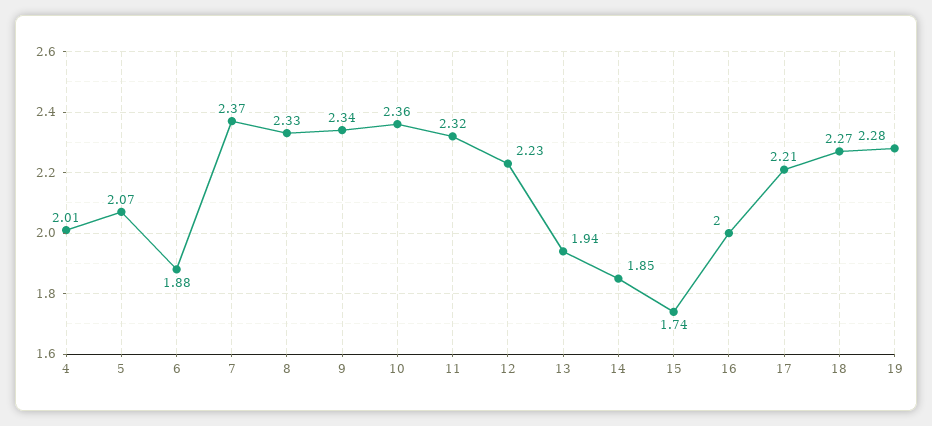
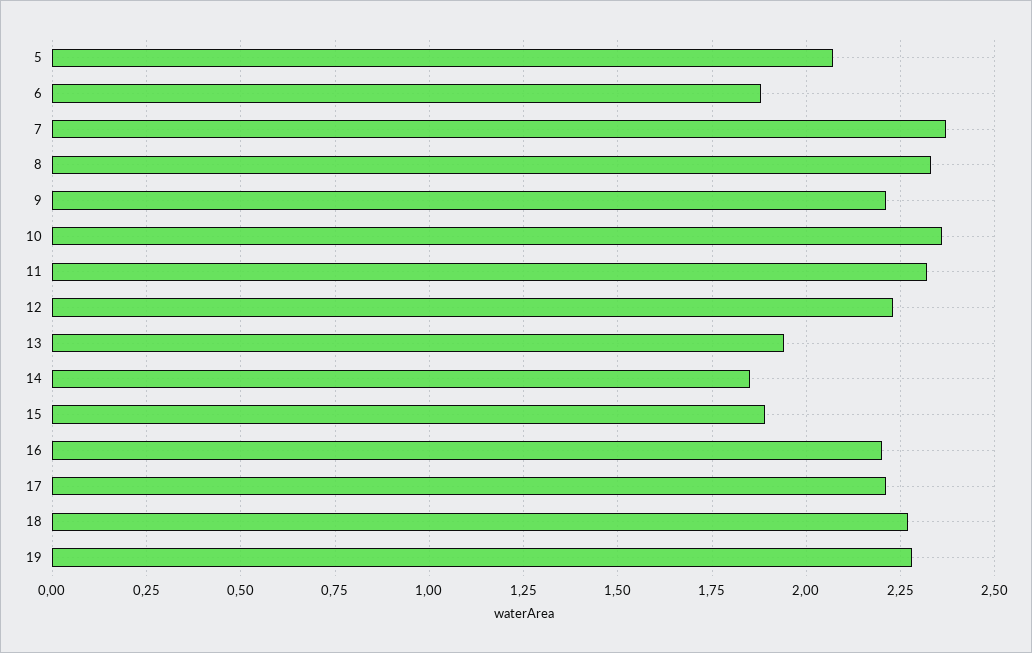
  {
-   "4": 2.01,
    "5": 2.07,
    "6": 1.88,
    "7": 2.37,
    "8": 2.33,
-   "9": 2.34,
+   "9": 2.2,
    "10": 2.36,
    "11": 2.32,
    "12": 2.23,
    "13": 1.94,
    "14": 1.85,
-   "15": 1.74,
+   "15": 1.9,
-   "16": 2,
+   "16": 2.2,
    "17": 2.21,
    "18": 2.27,
    "19": 2.28
  }

